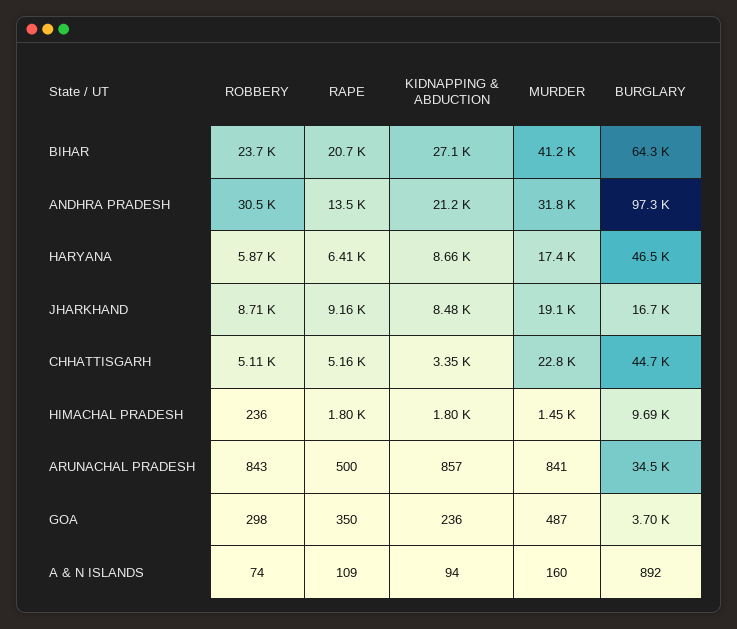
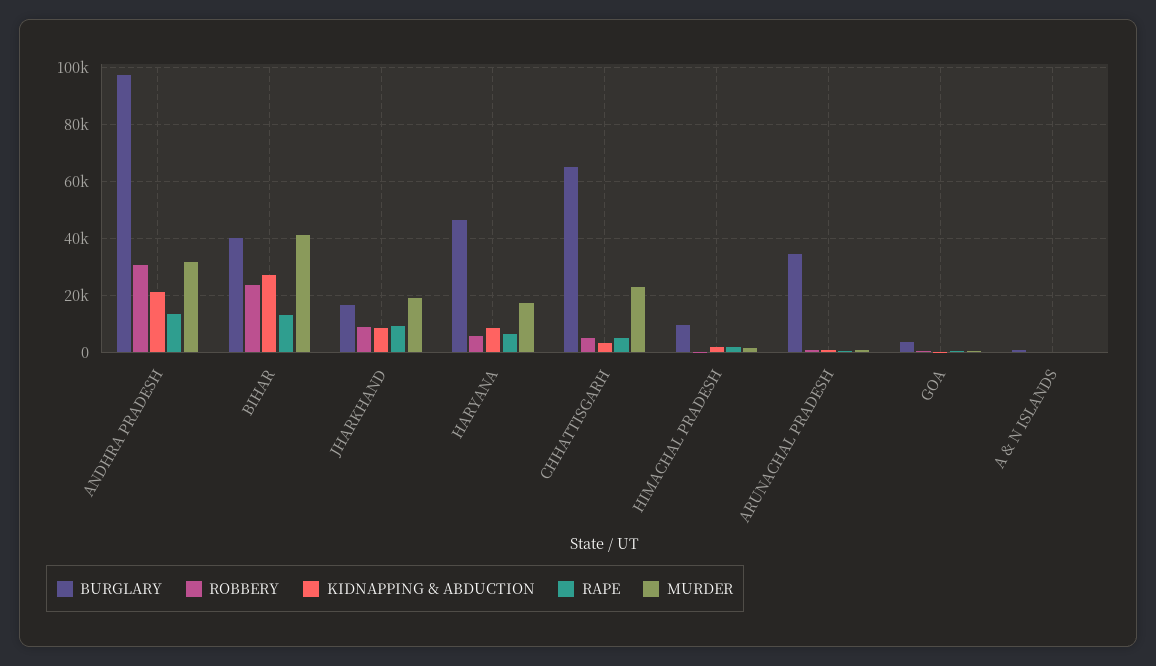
  {
    "ROBBERY": {
      "BIHAR": 23700,
      "ANDHRA PRADESH": 30500,
      "HARYANA": 5870,
      "JHARKHAND": 8710,
      "CHHATTISGARH": 5110,
      "HIMACHAL PRADESH": 236,
      "ARUNACHAL PRADESH": 843,
      "GOA": 298,
      "A & N ISLANDS": 74
    },
    "RAPE": {
-     "BIHAR": 20700,
+     "BIHAR": 12500,
      "ANDHRA PRADESH": 13500,
      "HARYANA": 6410,
      "JHARKHAND": 9160,
      "CHHATTISGARH": 5160,
      "HIMACHAL PRADESH": 1800,
      "ARUNACHAL PRADESH": 500,
      "GOA": 350,
      "A & N ISLANDS": 109
    },
    "KIDNAPPING & ABDUCTION": {
      "BIHAR": 27100,
      "ANDHRA PRADESH": 21200,
      "HARYANA": 8660,
      "JHARKHAND": 8480,
      "CHHATTISGARH": 3350,
      "HIMACHAL PRADESH": 1800,
      "ARUNACHAL PRADESH": 857,
      "GOA": 236,
      "A & N ISLANDS": 94
    },
    "MURDER": {
      "BIHAR": 41200,
      "ANDHRA PRADESH": 31800,
      "HARYANA": 17400,
      "JHARKHAND": 19100,
      "CHHATTISGARH": 22800,
      "HIMACHAL PRADESH": 1450,
      "ARUNACHAL PRADESH": 841,
      "GOA": 487,
      "A & N ISLANDS": 160
    },
    "BURGLARY": {
-     "BIHAR": 64300,
+     "BIHAR": 40000,
      "ANDHRA PRADESH": 97300,
      "HARYANA": 46500,
      "JHARKHAND": 16700,
-     "CHHATTISGARH": 44700,
+     "CHHATTISGARH": 65000,
      "HIMACHAL PRADESH": 9690,
      "ARUNACHAL PRADESH": 34500,
      "GOA": 3700,
      "A & N ISLANDS": 892
    }
  }

